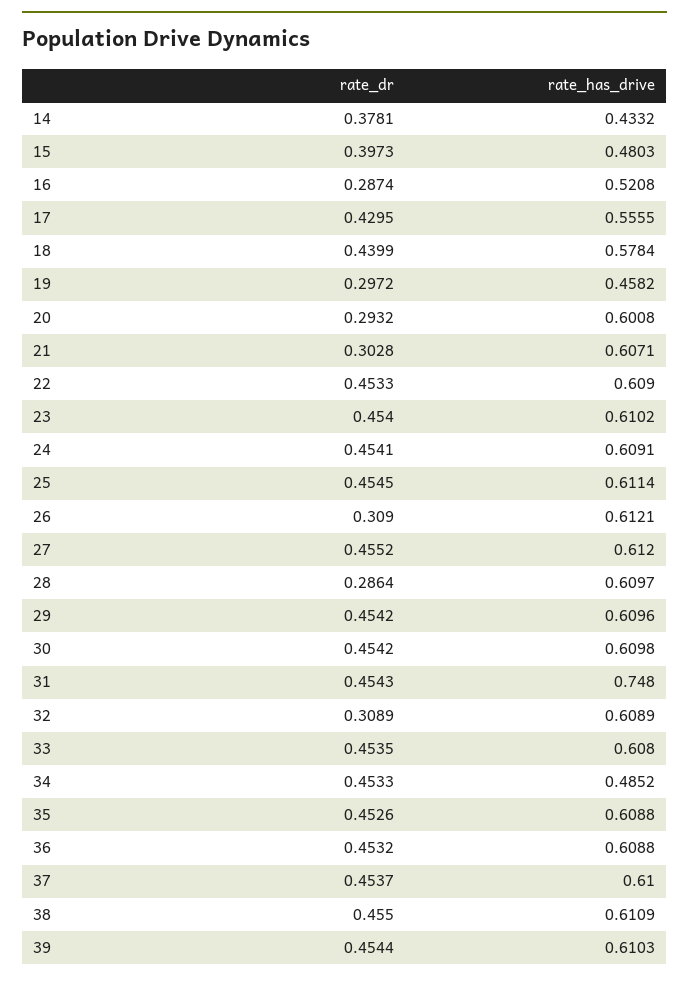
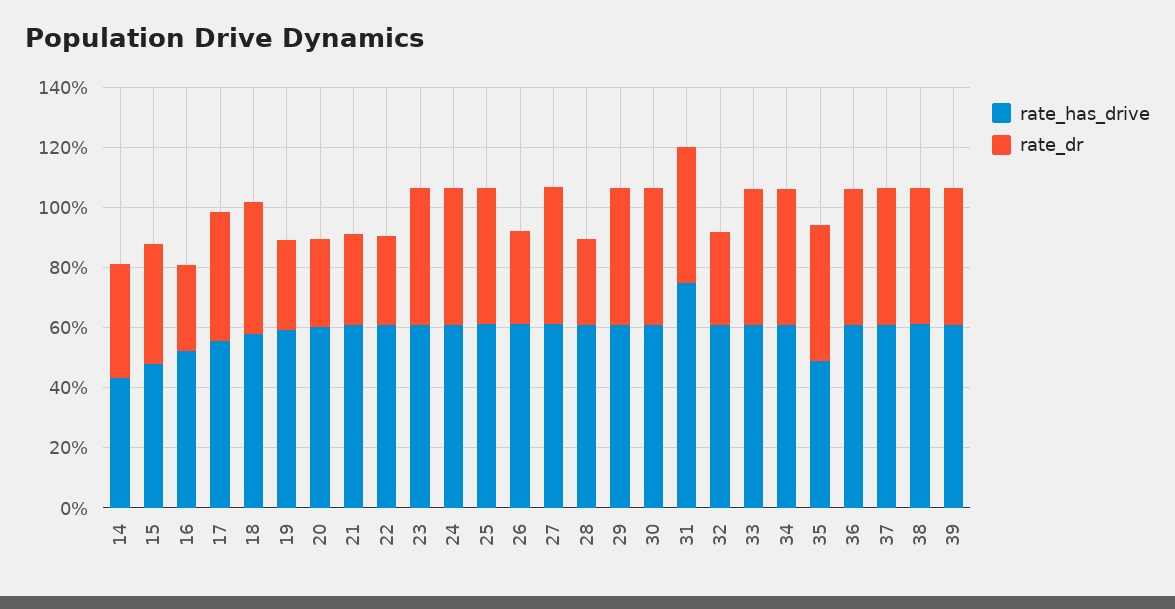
  {
    "rate_dr": {
      "14": 0.3781,
      "15": 0.3973,
      "16": 0.2874,
      "17": 0.4295,
      "18": 0.4399,
      "19": 0.2972,
      "20": 0.2932,
      "21": 0.3028,
-     "22": 0.4533,
+     "22": 0.3,
      "23": 0.454,
      "24": 0.4541,
      "25": 0.4545,
      "26": 0.309,
      "27": 0.4552,
      "28": 0.2864,
      "29": 0.4542,
      "30": 0.4542,
      "31": 0.4543,
      "32": 0.3089,
      "33": 0.4535,
      "34": 0.4533,
      "35": 0.4526,
      "36": 0.4532,
      "37": 0.4537,
      "38": 0.455,
      "39": 0.4544
    },
    "rate_has_drive": {
      "14": 0.4332,
      "15": 0.4803,
      "16": 0.5208,
      "17": 0.5555,
      "18": 0.5784,
-     "19": 0.4582,
+     "19": 0.6,
      "20": 0.6008,
      "21": 0.6071,
      "22": 0.609,
      "23": 0.6102,
      "24": 0.6091,
      "25": 0.6114,
      "26": 0.6121,
      "27": 0.612,
      "28": 0.6097,
      "29": 0.6096,
      "30": 0.6098,
      "31": 0.748,
      "32": 0.6089,
      "33": 0.608,
-     "34": 0.4852,
+     "34": 0.6,
-     "35": 0.6088,
+     "35": 0.5,
      "36": 0.6088,
      "37": 0.61,
      "38": 0.6109,
      "39": 0.6103
    }
  }

